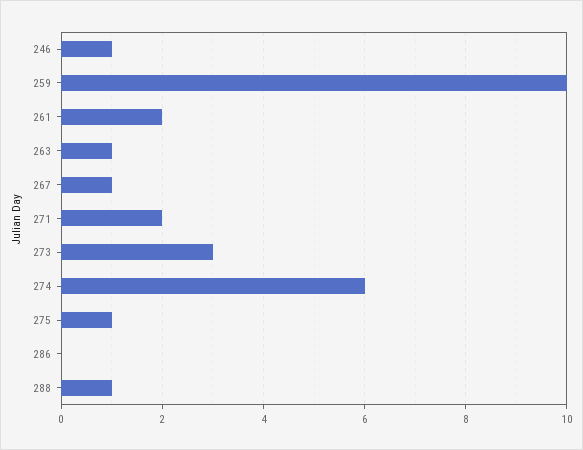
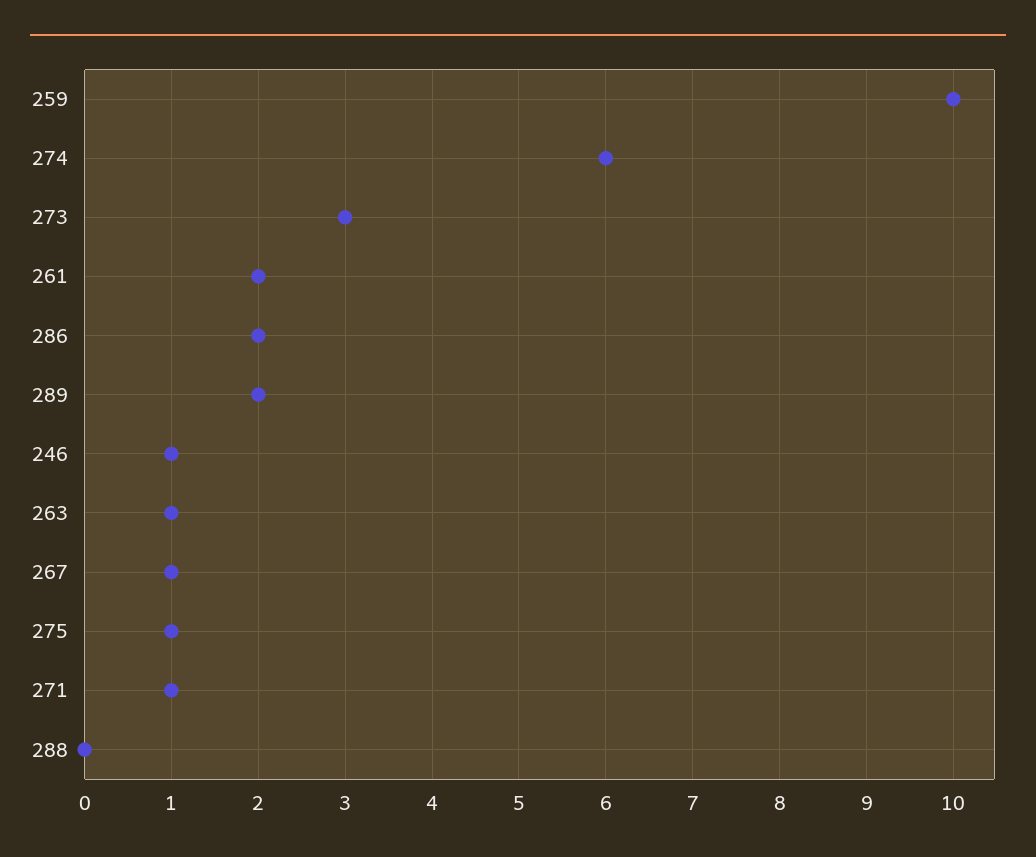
  {
    "246": 1,
    "259": 10,
    "261": 2,
    "263": 1,
    "267": 1,
-   "271": 2,
+   "271": 1,
    "273": 3,
    "274": 6,
    "275": 1,
-   "286": 0,
+   "286": 2,
-   "288": 1
+   "288": 0,
+   "289": 2
  }

